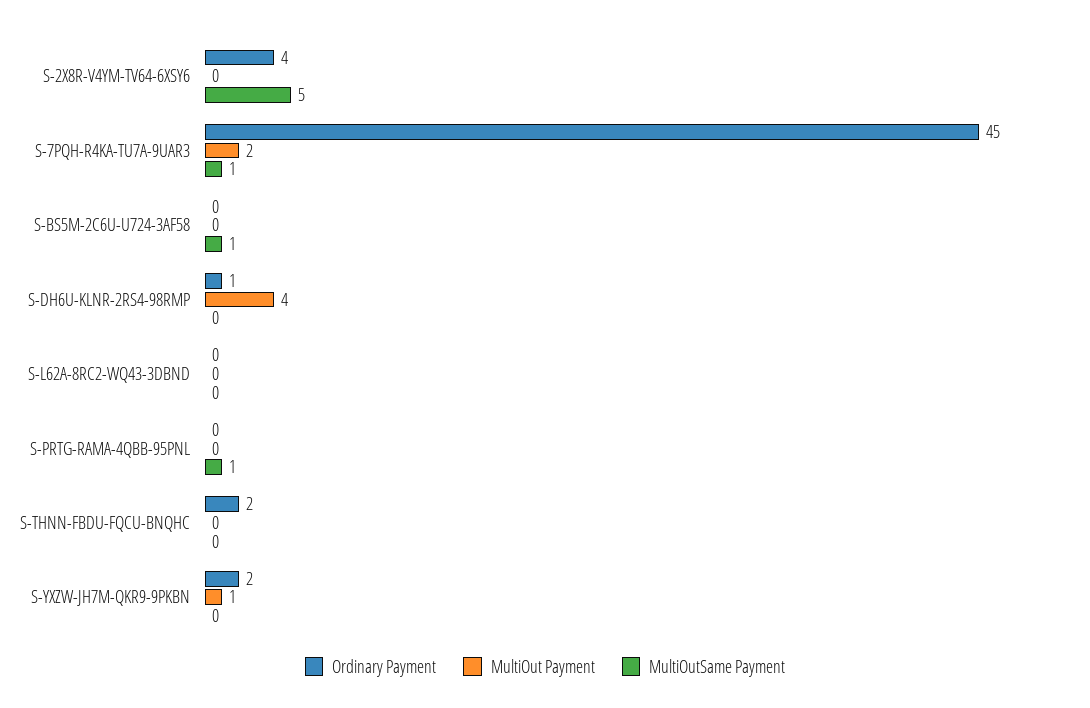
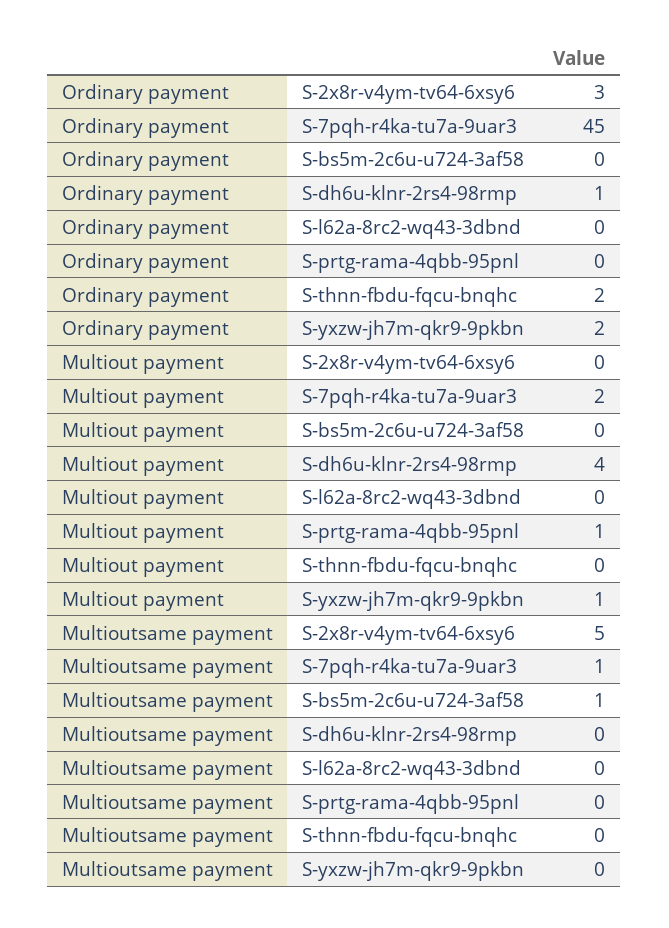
  {
    "Ordinary Payment": {
-     "S-2X8R-V4YM-TV64-6XSY6": 4,
+     "S-2X8R-V4YM-TV64-6XSY6": 3,
      "S-7PQH-R4KA-TU7A-9UAR3": 45,
      "S-BS5M-2C6U-U724-3AF58": 0,
      "S-DH6U-KLNR-2RS4-98RMP": 1,
      "S-L62A-8RC2-WQ43-3DBND": 0,
      "S-PRTG-RAMA-4QBB-95PNL": 0,
      "S-THNN-FBDU-FQCU-BNQHC": 2,
      "S-YXZW-JH7M-QKR9-9PKBN": 2
    },
    "MultiOut Payment": {
      "S-2X8R-V4YM-TV64-6XSY6": 0,
      "S-7PQH-R4KA-TU7A-9UAR3": 2,
      "S-BS5M-2C6U-U724-3AF58": 0,
      "S-DH6U-KLNR-2RS4-98RMP": 4,
      "S-L62A-8RC2-WQ43-3DBND": 0,
-     "S-PRTG-RAMA-4QBB-95PNL": 0,
+     "S-PRTG-RAMA-4QBB-95PNL": 1,
      "S-THNN-FBDU-FQCU-BNQHC": 0,
      "S-YXZW-JH7M-QKR9-9PKBN": 1
    },
    "MultiOutSame Payment": {
      "S-2X8R-V4YM-TV64-6XSY6": 5,
      "S-7PQH-R4KA-TU7A-9UAR3": 1,
      "S-BS5M-2C6U-U724-3AF58": 1,
      "S-DH6U-KLNR-2RS4-98RMP": 0,
      "S-L62A-8RC2-WQ43-3DBND": 0,
-     "S-PRTG-RAMA-4QBB-95PNL": 1,
+     "S-PRTG-RAMA-4QBB-95PNL": 0,
      "S-THNN-FBDU-FQCU-BNQHC": 0,
      "S-YXZW-JH7M-QKR9-9PKBN": 0
    }
  }

